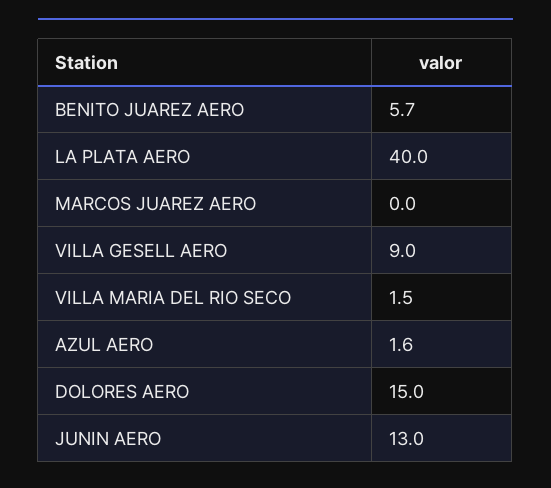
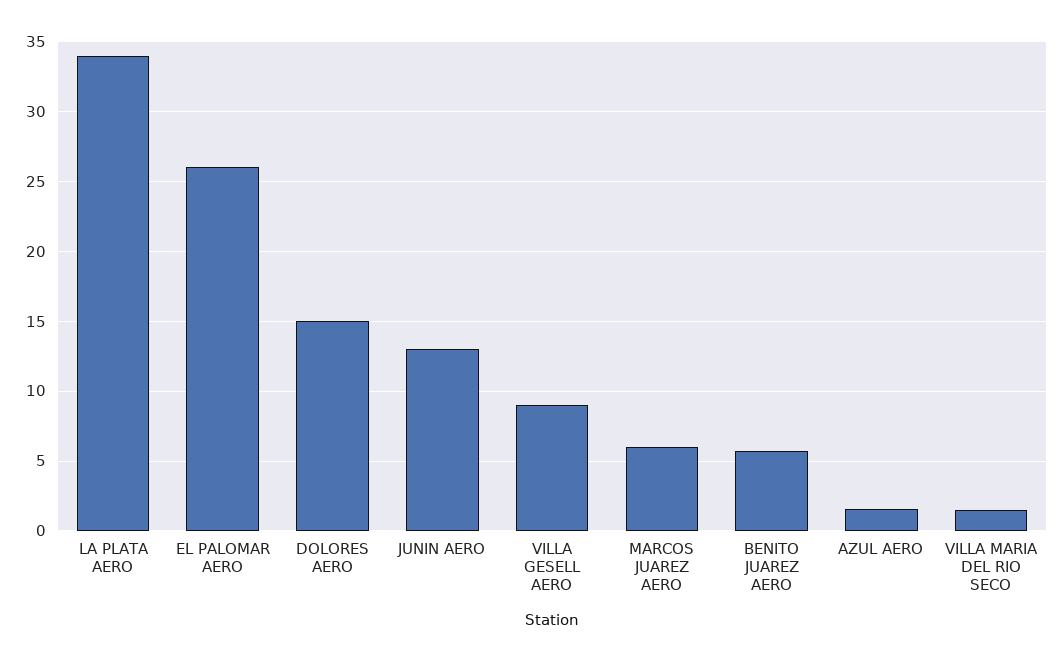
  {
    "BENITO JUAREZ AERO": 5.7,
-   "LA PLATA AERO": 40,
+   "LA PLATA AERO": 34,
-   "MARCOS JUAREZ AERO": 0,
+   "MARCOS JUAREZ AERO": 6,
    "VILLA GESELL AERO": 9,
    "VILLA MARIA DEL RIO SECO": 1.5,
    "AZUL AERO": 1.6,
    "DOLORES AERO": 15,
-   "JUNIN AERO": 13
+   "JUNIN AERO": 13,
+   "EL PALOMAR AERO": 26
  }

